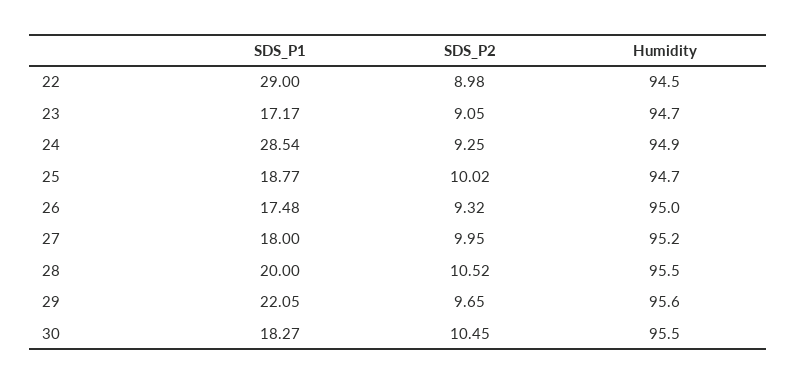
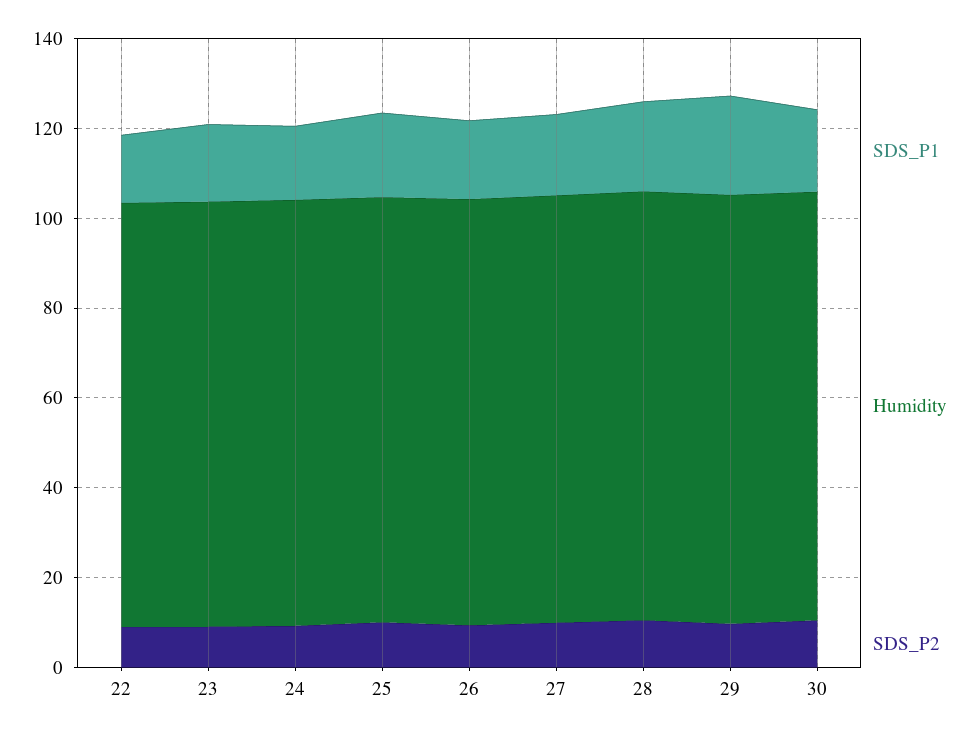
  {
    "SDS_P1": {
-     "22": 29,
+     "22": 15,
      "23": 17.17,
-     "24": 28.54,
+     "24": 15,
      "25": 18.77,
      "26": 17.48,
      "27": 18,
      "28": 20,
      "29": 22.05,
      "30": 18.27
    },
    "SDS_P2": {
      "22": 8.98,
      "23": 9.05,
      "24": 9.25,
      "25": 10.02,
      "26": 9.32,
      "27": 9.95,
      "28": 10.52,
      "29": 9.65,
      "30": 10.45
    },
    "Humidity": {
      "22": 94.5,
      "23": 94.7,
      "24": 94.9,
      "25": 94.7,
      "26": 95,
      "27": 95.2,
      "28": 95.5,
      "29": 95.6,
      "30": 95.5
    }
  }

